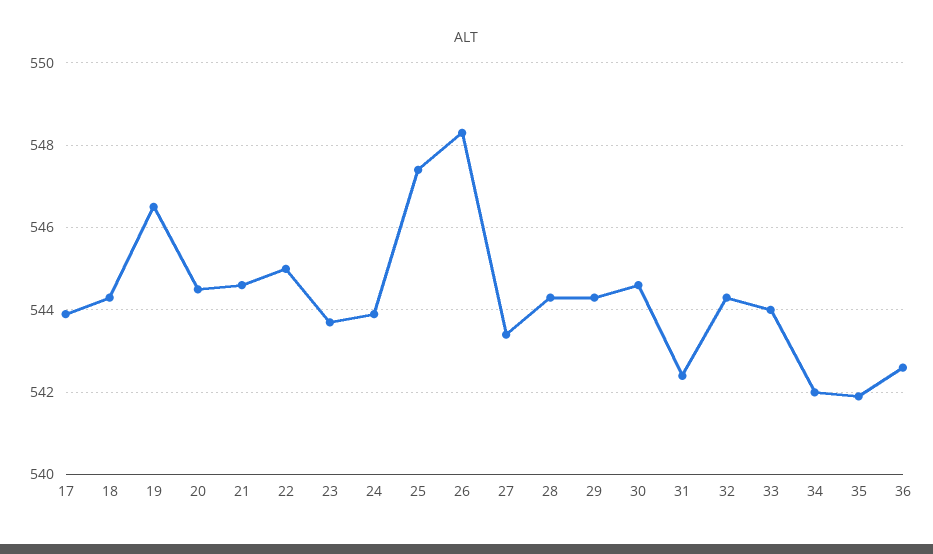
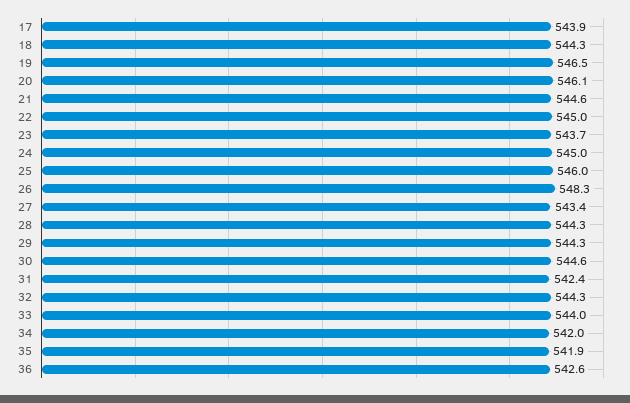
  {
    "17": 543.9,
    "18": 544.3,
    "19": 546.5,
-   "20": 544.5,
+   "20": 546.1,
    "21": 544.6,
    "22": 545,
    "23": 543.7,
-   "24": 544,
+   "24": 545,
-   "25": 547.5,
+   "25": 546,
    "26": 548.3,
    "27": 543.4,
    "28": 544.3,
    "29": 544.3,
    "30": 544.6,
    "31": 542.4,
    "32": 544.3,
    "33": 544,
    "34": 542,
    "35": 541.9,
    "36": 542.6
  }

